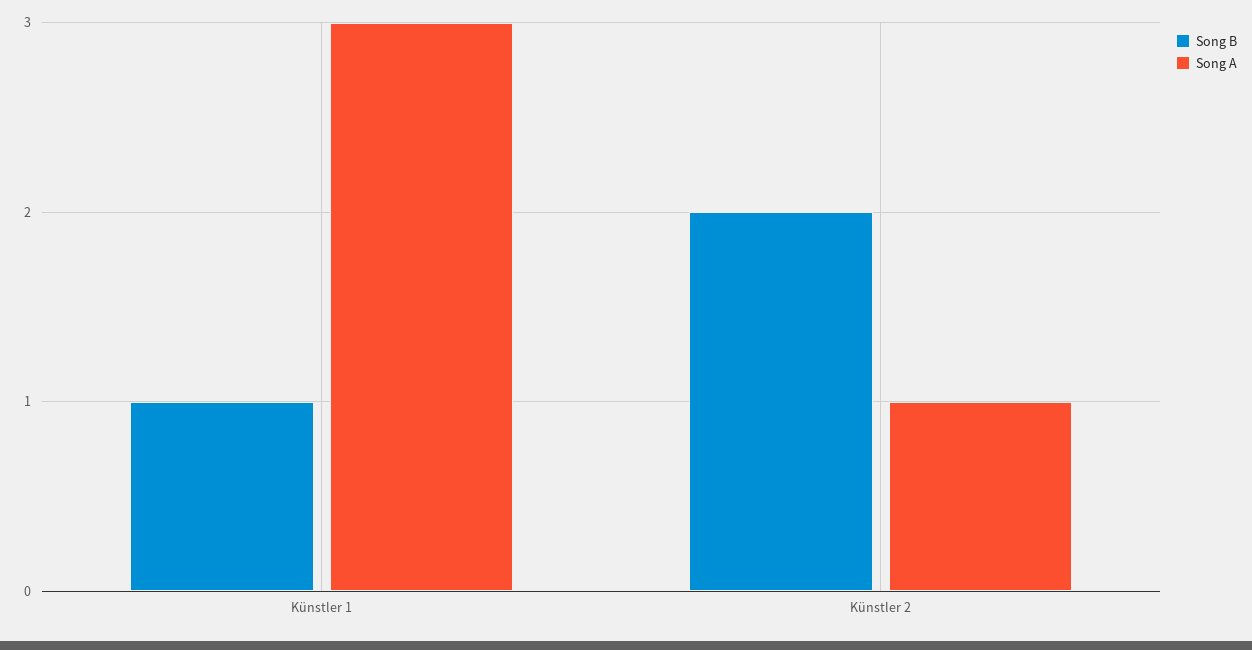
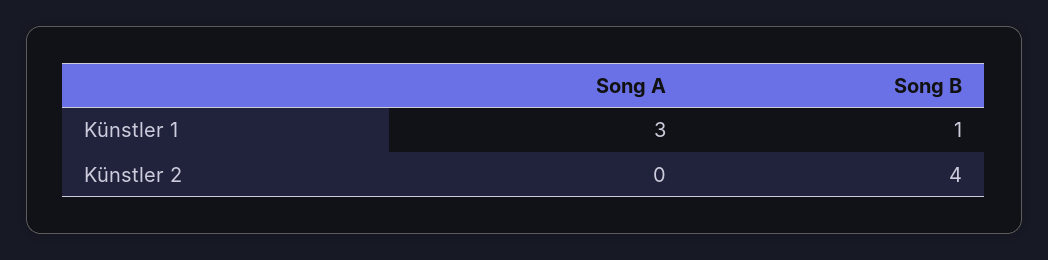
  {
    "Song B": {
      "Künstler 1": 1,
-     "Künstler 2": 2
+     "Künstler 2": 4
    },
    "Song A": {
      "Künstler 1": 3,
-     "Künstler 2": 1
+     "Künstler 2": 0
    }
  }

